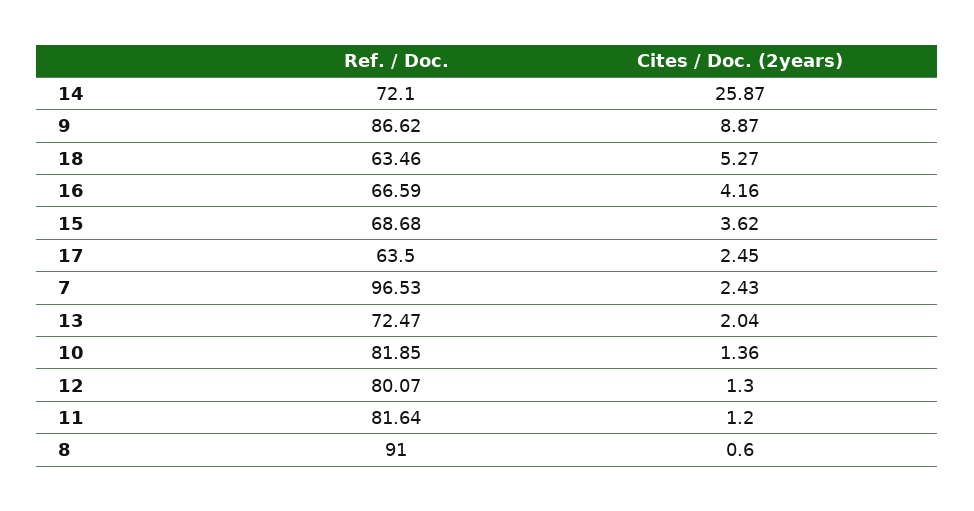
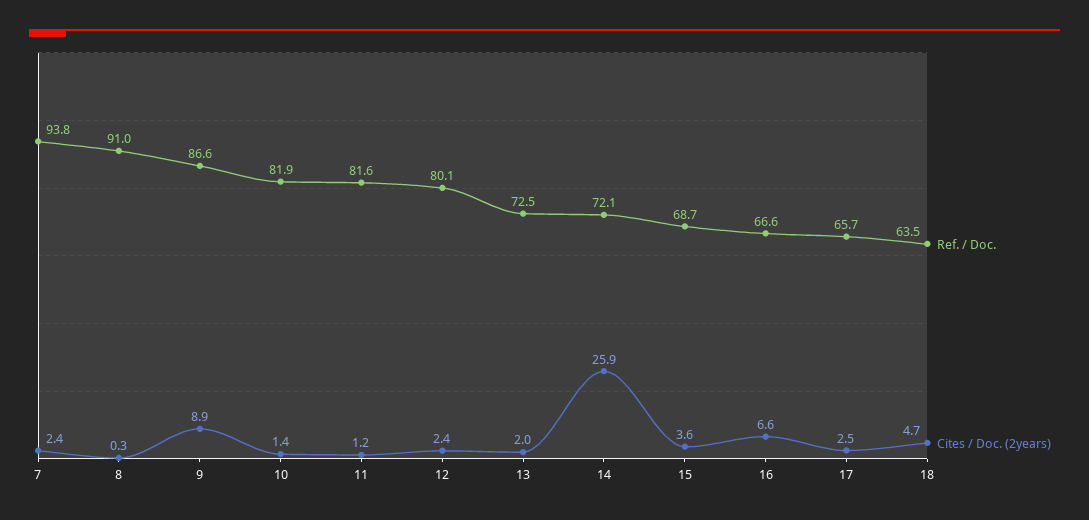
  {
    "Ref. / Doc.": {
      "14": 72.1,
      "9": 86.62,
      "18": 63.46,
      "16": 66.59,
      "15": 68.68,
-     "17": 63.5,
+     "17": 65.7,
-     "7": 96.53,
+     "7": 93.8,
      "13": 72.47,
      "10": 81.85,
      "12": 80.07,
      "11": 81.64,
      "8": 91
    },
    "Cites / Doc. (2years)": {
      "14": 25.87,
      "9": 8.87,
-     "18": 5.27,
+     "18": 4.7,
-     "16": 4.16,
+     "16": 6.6,
      "15": 3.62,
      "17": 2.45,
      "7": 2.43,
      "13": 2.04,
      "10": 1.36,
-     "12": 1.3,
+     "12": 2.4,
      "11": 1.2,
-     "8": 0.6
+     "8": 0.3
    }
  }

